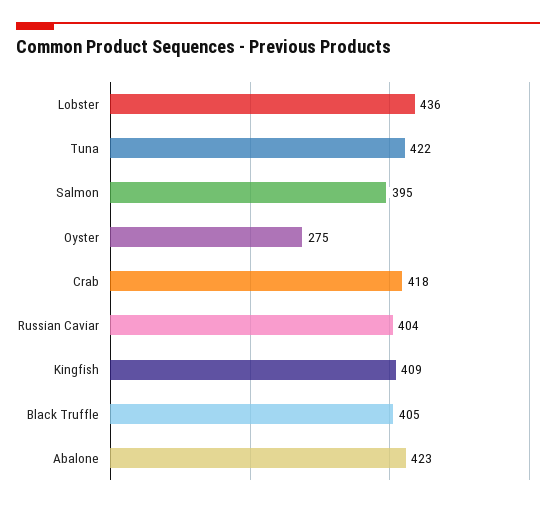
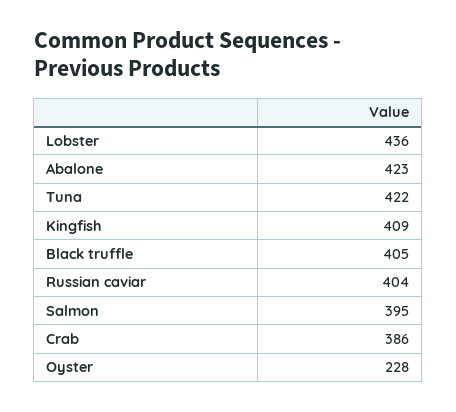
  {
    "Lobster": 436,
    "Tuna": 422,
    "Salmon": 395,
-   "Oyster": 275,
+   "Oyster": 228,
-   "Crab": 418,
+   "Crab": 386,
    "Russian Caviar": 404,
    "Kingfish": 409,
    "Black Truffle": 405,
    "Abalone": 423
  }

